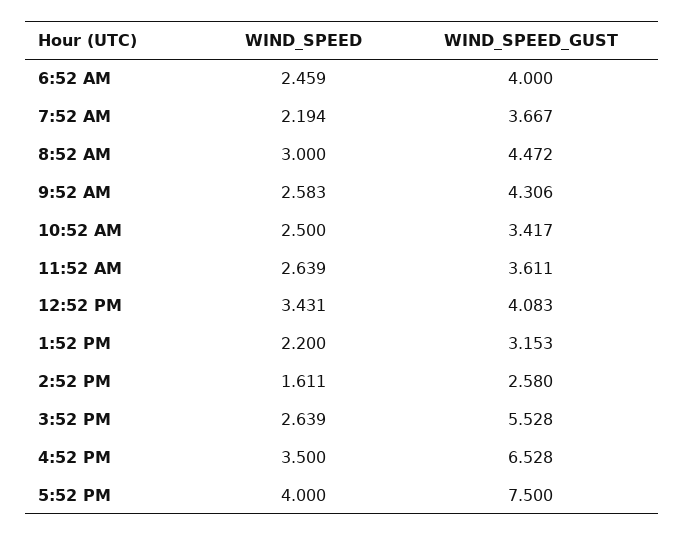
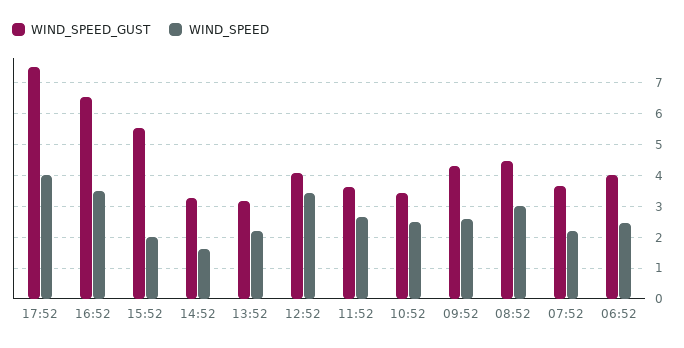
  {
    "WIND_SPEED": {
      "6:52 AM": 2.459,
      "7:52 AM": 2.194,
      "8:52 AM": 3,
      "9:52 AM": 2.583,
      "10:52 AM": 2.5,
      "11:52 AM": 2.639,
      "12:52 PM": 3.431,
      "1:52 PM": 2.2,
      "2:52 PM": 1.611,
-     "3:52 PM": 2.639,
+     "3:52 PM": 2,
      "4:52 PM": 3.5,
      "5:52 PM": 4
    },
    "WIND_SPEED_GUST": {
      "6:52 AM": 4,
      "7:52 AM": 3.667,
      "8:52 AM": 4.472,
      "9:52 AM": 4.306,
      "10:52 AM": 3.417,
      "11:52 AM": 3.611,
      "12:52 PM": 4.083,
      "1:52 PM": 3.153,
-     "2:52 PM": 2.58,
+     "2:52 PM": 3.2,
      "3:52 PM": 5.528,
      "4:52 PM": 6.528,
      "5:52 PM": 7.5
    }
  }

